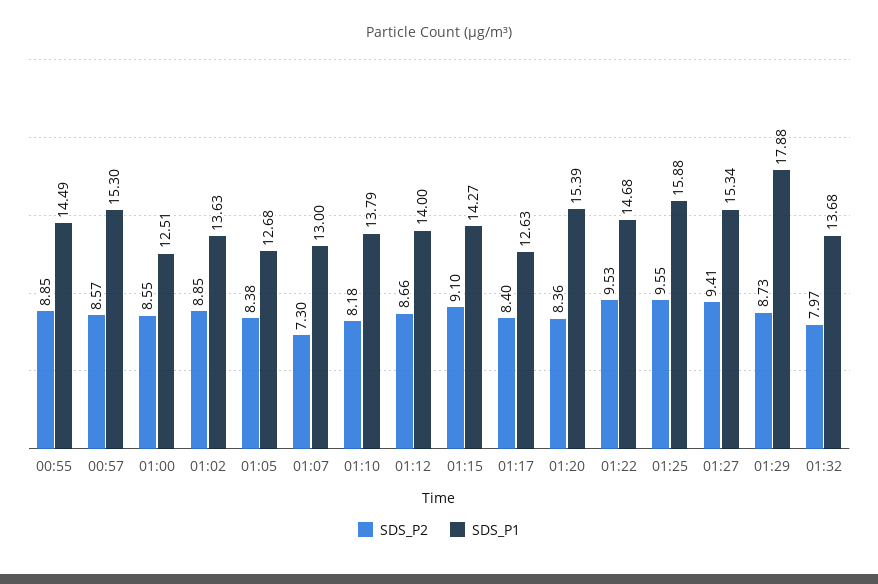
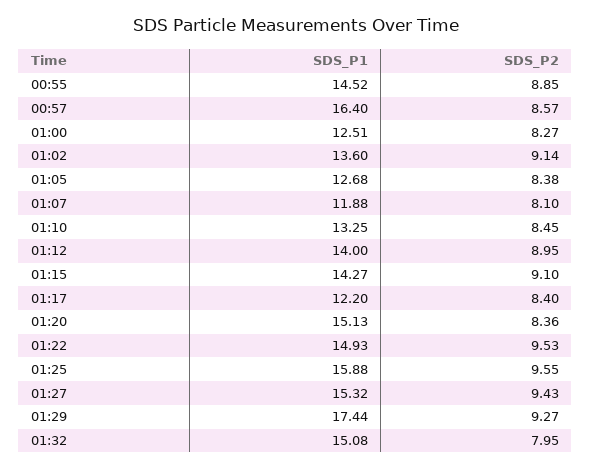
  {
    "SDS_P2": {
      "00:55": 8.85,
      "00:57": 8.57,
-     "01:00": 8.55,
+     "01:00": 8.27,
-     "01:02": 8.85,
+     "01:02": 9.14,
      "01:05": 8.38,
-     "01:07": 7.3,
+     "01:07": 8.1,
-     "01:10": 8.18,
+     "01:10": 8.45,
-     "01:12": 8.66,
+     "01:12": 8.95,
      "01:15": 9.1,
      "01:17": 8.4,
      "01:20": 8.36,
      "01:22": 9.53,
      "01:25": 9.55,
-     "01:27": 9.41,
+     "01:27": 9.43,
-     "01:29": 8.73,
+     "01:29": 9.27,
-     "01:32": 7.97
+     "01:32": 7.95
    },
    "SDS_P1": {
-     "00:55": 14.49,
+     "00:55": 14.52,
-     "00:57": 15.3,
+     "00:57": 16.4,
      "01:00": 12.51,
-     "01:02": 13.63,
+     "01:02": 13.6,
      "01:05": 12.68,
-     "01:07": 13,
+     "01:07": 11.88,
-     "01:10": 13.79,
+     "01:10": 13.25,
      "01:12": 14,
      "01:15": 14.27,
-     "01:17": 12.63,
+     "01:17": 12.2,
-     "01:20": 15.39,
+     "01:20": 15.13,
-     "01:22": 14.68,
+     "01:22": 14.93,
      "01:25": 15.88,
-     "01:27": 15.34,
+     "01:27": 15.32,
-     "01:29": 17.88,
+     "01:29": 17.44,
-     "01:32": 13.68
+     "01:32": 15.08
    }
  }

